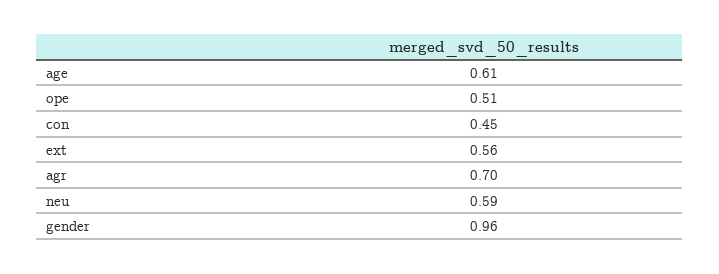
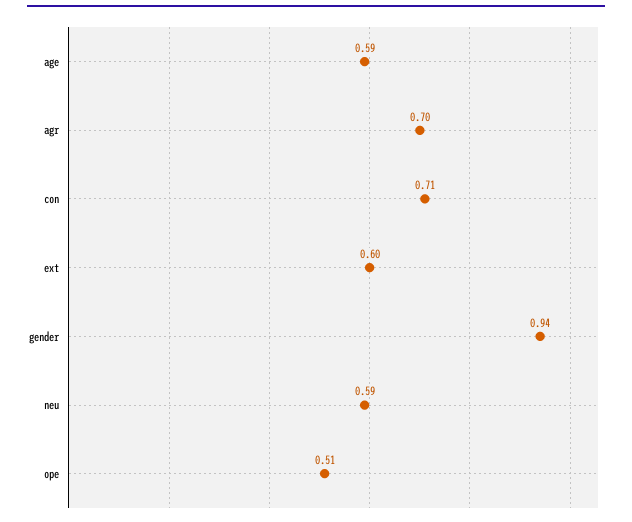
  {
-   "age": 0.61,
+   "age": 0.59,
    "ope": 0.51,
-   "con": 0.45,
+   "con": 0.71,
-   "ext": 0.56,
+   "ext": 0.6,
    "agr": 0.7,
    "neu": 0.59,
-   "gender": 0.96
+   "gender": 0.94
  }

